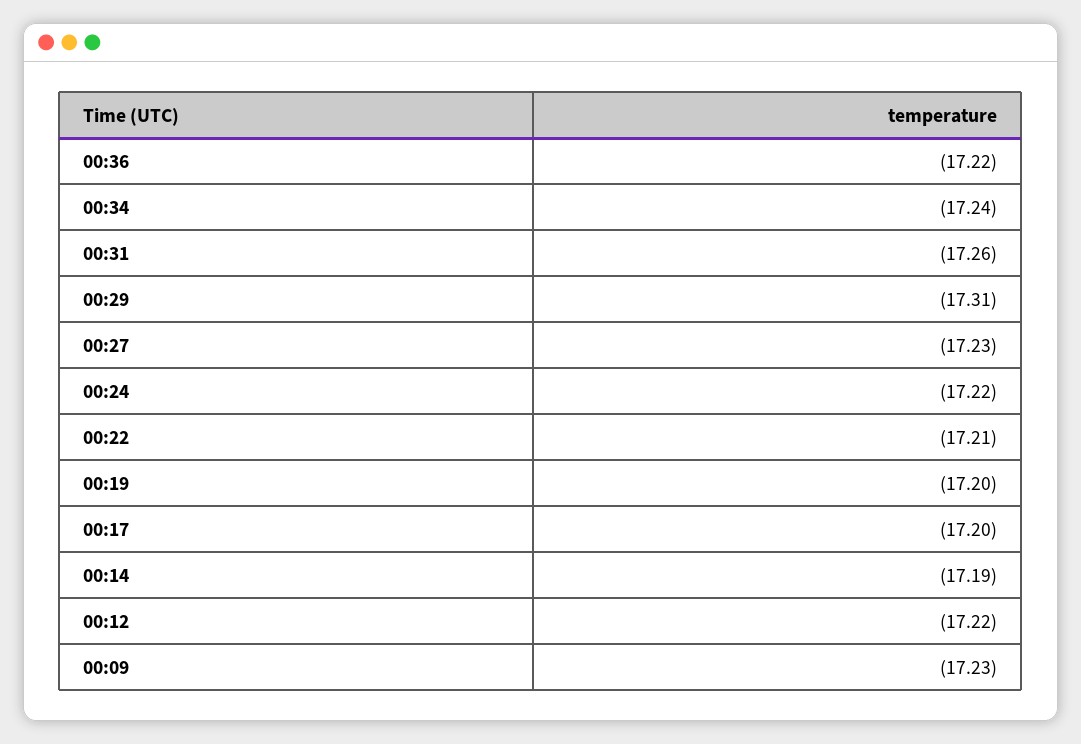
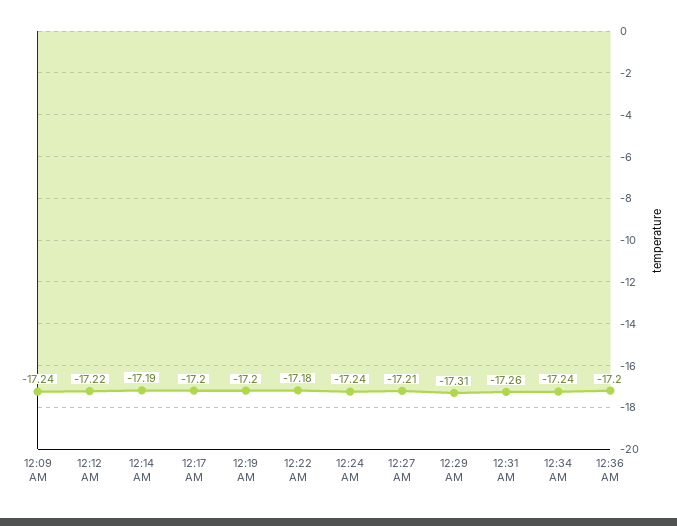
  {
-   "00:36": -17.22,
+   "00:36": -17.2,
    "00:34": -17.24,
    "00:31": -17.26,
    "00:29": -17.31,
-   "00:27": -17.23,
+   "00:27": -17.21,
-   "00:24": -17.22,
+   "00:24": -17.24,
-   "00:22": -17.21,
+   "00:22": -17.18,
    "00:19": -17.2,
    "00:17": -17.2,
    "00:14": -17.19,
    "00:12": -17.22,
-   "00:09": -17.23
+   "00:09": -17.24
  }

